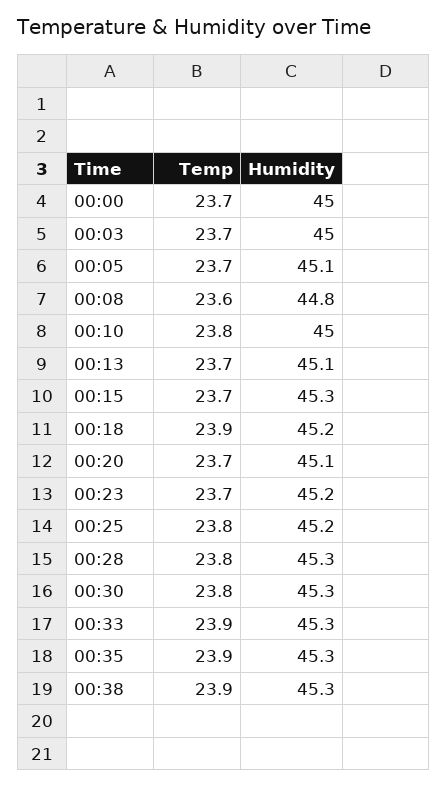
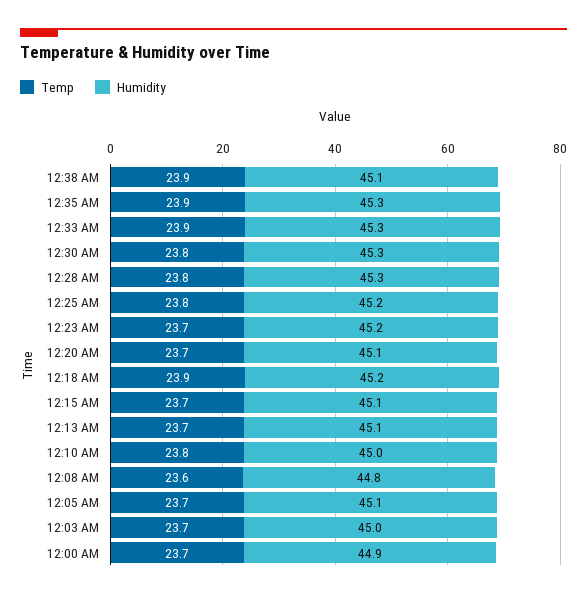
  {
    "Temp": {
      "00:00": 23.7,
      "00:03": 23.7,
      "00:05": 23.7,
      "00:08": 23.6,
      "00:10": 23.8,
      "00:13": 23.7,
      "00:15": 23.7,
      "00:18": 23.9,
      "00:20": 23.7,
      "00:23": 23.7,
      "00:25": 23.8,
      "00:28": 23.8,
      "00:30": 23.8,
      "00:33": 23.9,
      "00:35": 23.9,
      "00:38": 23.9
    },
    "Humidity": {
-     "00:00": 45,
+     "00:00": 44.9,
      "00:03": 45,
      "00:05": 45.1,
      "00:08": 44.8,
      "00:10": 45,
      "00:13": 45.1,
-     "00:15": 45.3,
+     "00:15": 45.1,
      "00:18": 45.2,
      "00:20": 45.1,
      "00:23": 45.2,
      "00:25": 45.2,
      "00:28": 45.3,
      "00:30": 45.3,
      "00:33": 45.3,
      "00:35": 45.3,
-     "00:38": 45.3
+     "00:38": 45.1
    }
  }

